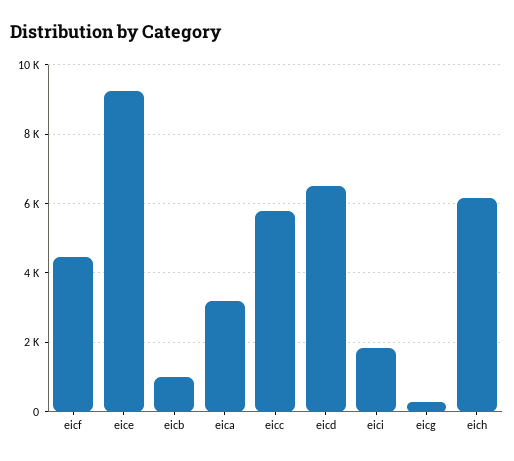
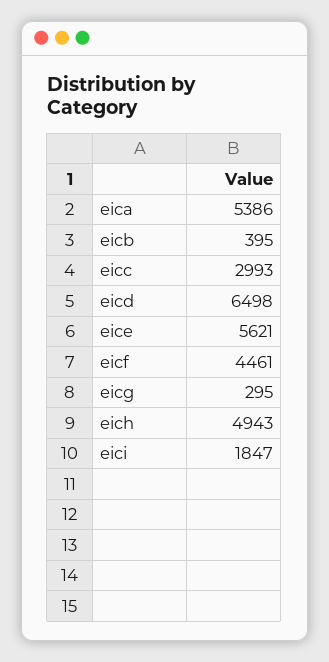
  {
    "eicf": 4461,
-   "eice": 9200,
+   "eice": 5621,
-   "eicb": 1000,
+   "eicb": 395,
-   "eica": 3200,
+   "eica": 5386,
-   "eicc": 5800,
+   "eicc": 2993,
    "eicd": 6498,
    "eici": 1847,
    "eicg": 295,
-   "eich": 6200
+   "eich": 4943
  }

